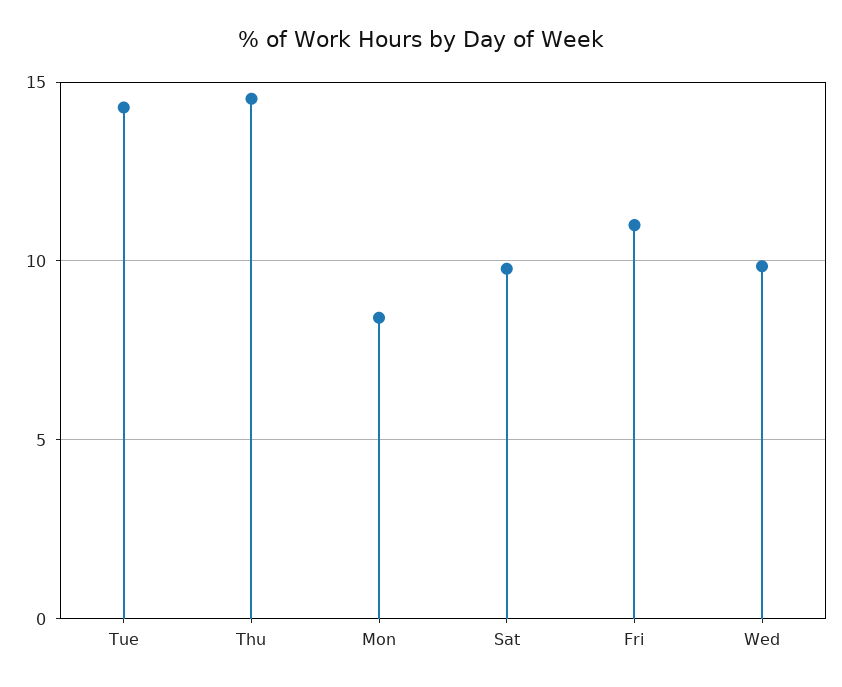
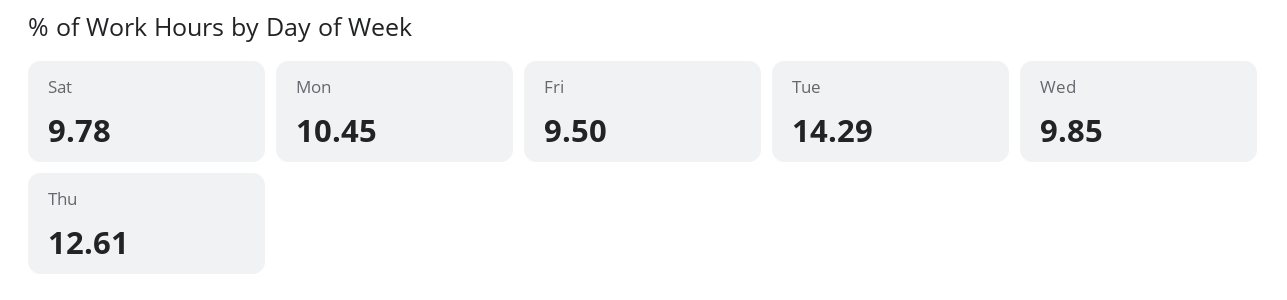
  {
    "Tue": 14.29,
-   "Thu": 14.5,
+   "Thu": 12.61,
-   "Mon": 8.5,
+   "Mon": 10.45,
    "Sat": 9.78,
-   "Fri": 11,
+   "Fri": 9.5,
    "Wed": 9.85
  }

